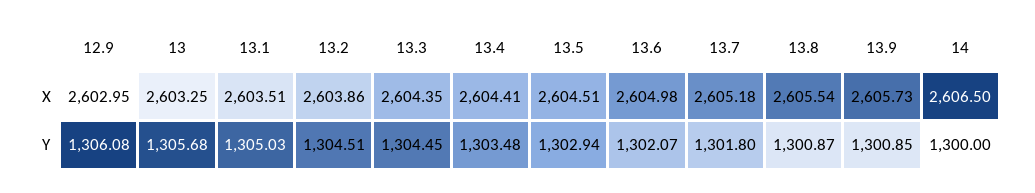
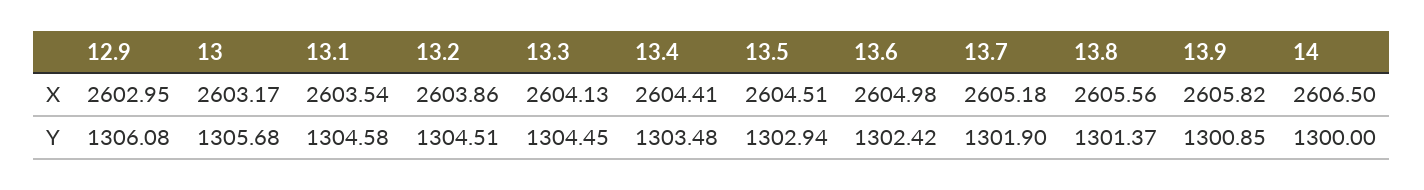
  {
    "12.9": {
      "X": 2602.95,
      "Y": 1306.08
    },
    "13": {
-     "X": 2603.25,
+     "X": 2603.17,
      "Y": 1305.68
    },
    "13.1": {
-     "X": 2603.51,
+     "X": 2603.54,
-     "Y": 1305.03
+     "Y": 1304.58
    },
    "13.2": {
      "X": 2603.86,
      "Y": 1304.51
    },
    "13.3": {
-     "X": 2604.35,
+     "X": 2604.13,
      "Y": 1304.45
    },
    "13.4": {
      "X": 2604.41,
      "Y": 1303.48
    },
    "13.5": {
      "X": 2604.51,
      "Y": 1302.94
    },
    "13.6": {
      "X": 2604.98,
-     "Y": 1302.07
+     "Y": 1302.42
    },
    "13.7": {
      "X": 2605.18,
-     "Y": 1301.8
+     "Y": 1301.9
    },
    "13.8": {
-     "X": 2605.54,
+     "X": 2605.56,
-     "Y": 1300.87
+     "Y": 1301.37
    },
    "13.9": {
-     "X": 2605.73,
+     "X": 2605.82,
      "Y": 1300.85
    },
    "14": {
      "X": 2606.5,
      "Y": 1300
    }
  }

